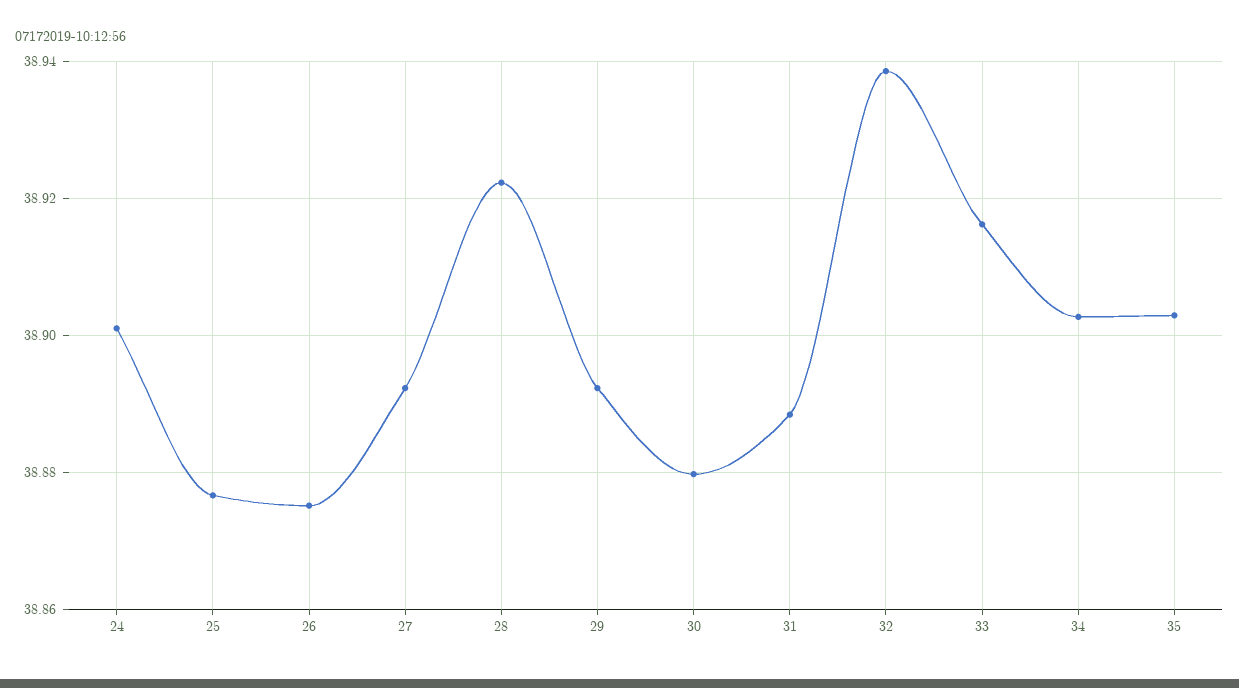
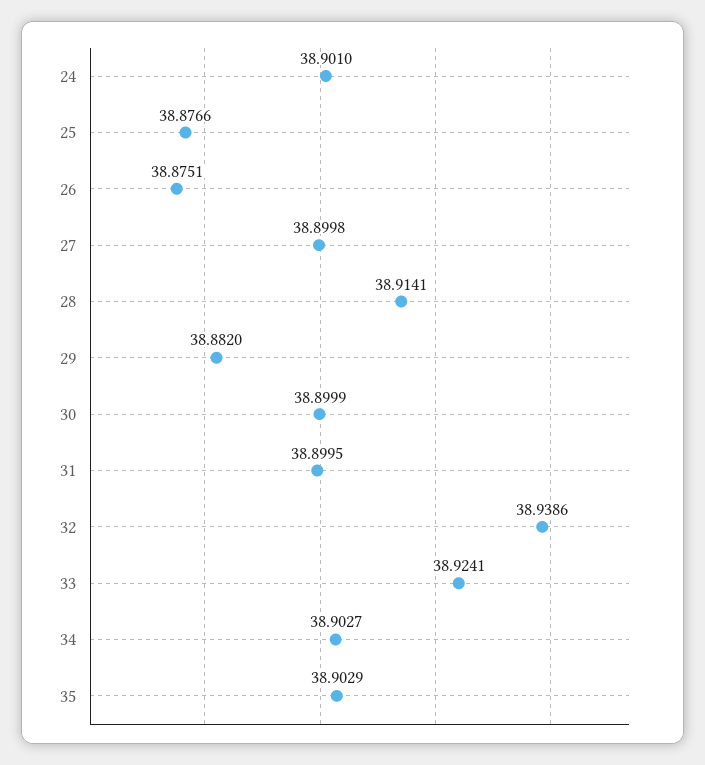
  {
    "24": 38.901,
    "25": 38.8766,
    "26": 38.8751,
-   "27": 38.892,
+   "27": 38.8998,
-   "28": 38.922,
+   "28": 38.9141,
-   "29": 38.892,
+   "29": 38.882,
-   "30": 38.88,
+   "30": 38.8999,
-   "31": 38.888,
+   "31": 38.8995,
    "32": 38.9386,
-   "33": 38.916,
+   "33": 38.9241,
    "34": 38.9027,
    "35": 38.9029
  }

